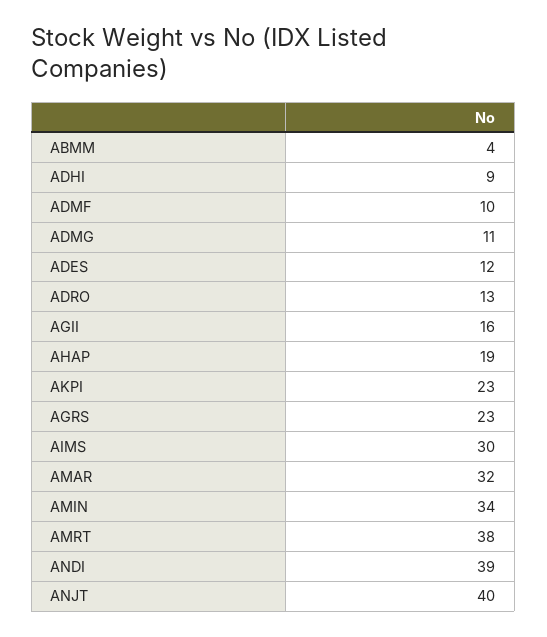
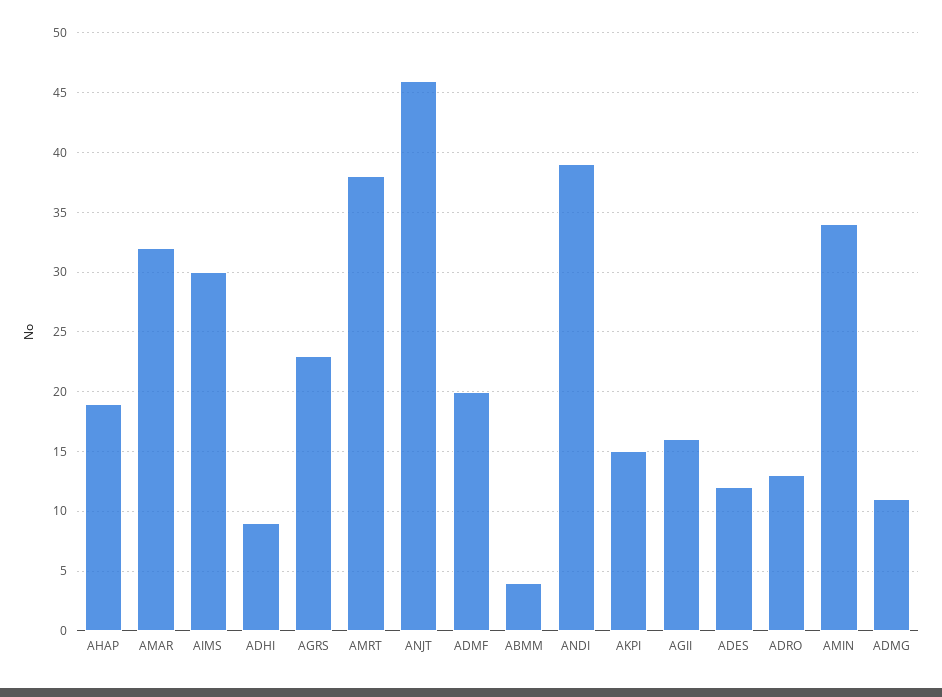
  {
    "ABMM": 4,
    "ADHI": 9,
-   "ADMF": 10,
+   "ADMF": 20,
    "ADMG": 11,
    "ADES": 12,
    "ADRO": 13,
    "AGII": 16,
    "AHAP": 19,
-   "AKPI": 23,
+   "AKPI": 15,
    "AGRS": 23,
    "AIMS": 30,
    "AMAR": 32,
    "AMIN": 34,
    "AMRT": 38,
    "ANDI": 39,
-   "ANJT": 40
+   "ANJT": 46
  }

